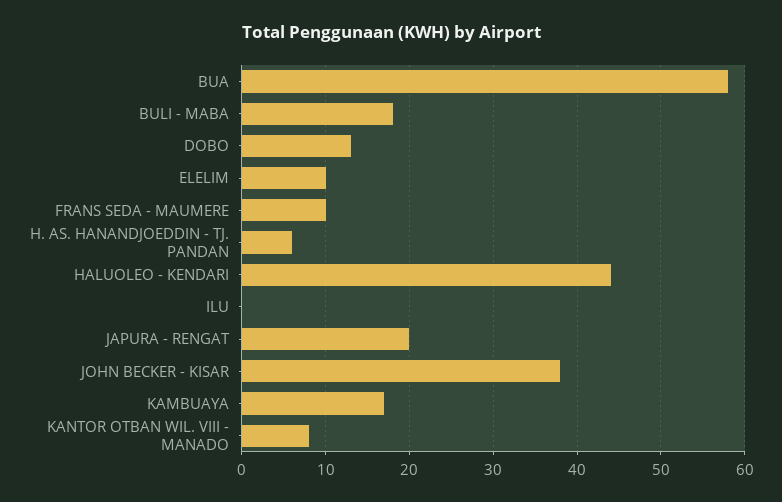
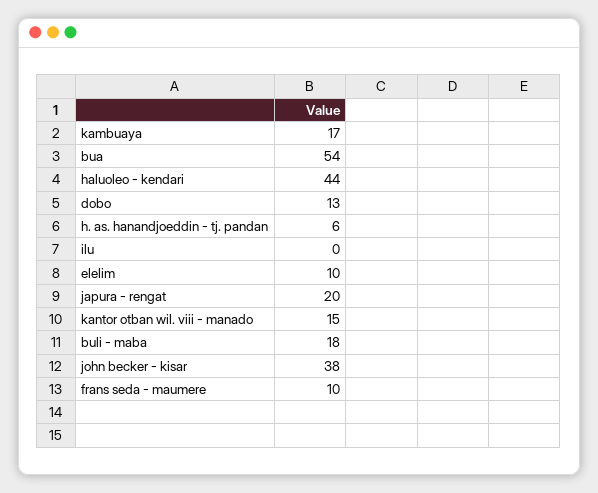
  {
-   "BUA": 58,
+   "BUA": 54,
    "BULI - MABA": 18,
    "DOBO": 13,
    "ELELIM": 10,
    "FRANS SEDA - MAUMERE": 10,
    "H. AS. HANANDJOEDDIN - TJ. PANDAN": 6,
    "HALUOLEO - KENDARI": 44,
    "ILU": 0,
    "JAPURA - RENGAT": 20,
    "JOHN BECKER - KISAR": 38,
    "KAMBUAYA": 17,
-   "KANTOR OTBAN WIL. VIII - MANADO": 8
+   "KANTOR OTBAN WIL. VIII - MANADO": 15
  }

